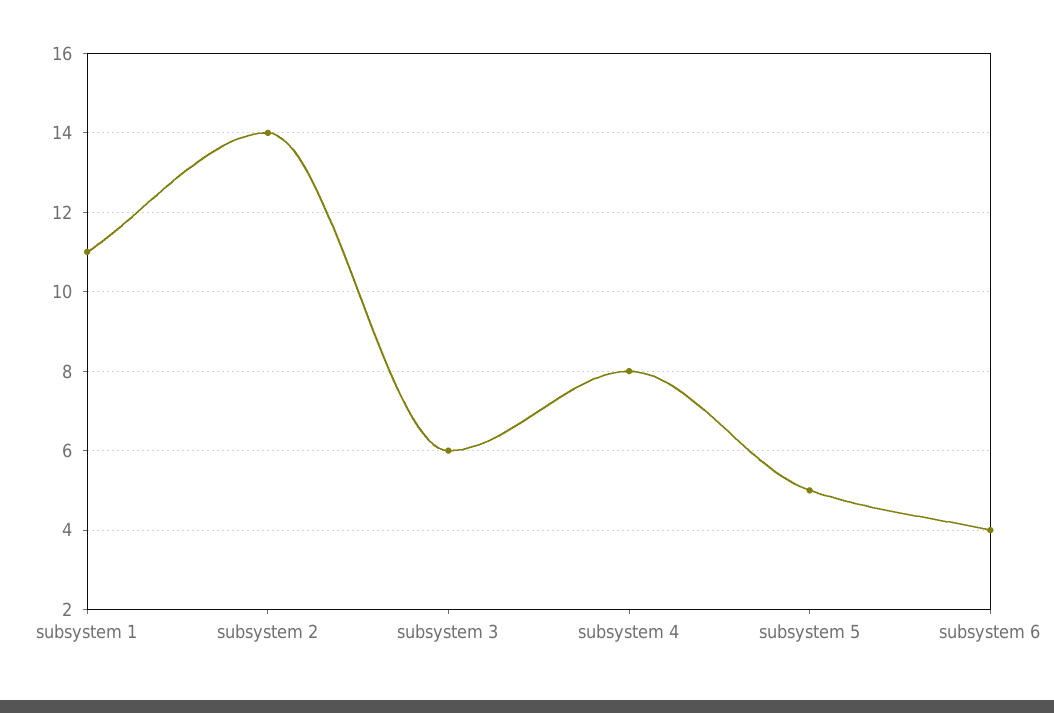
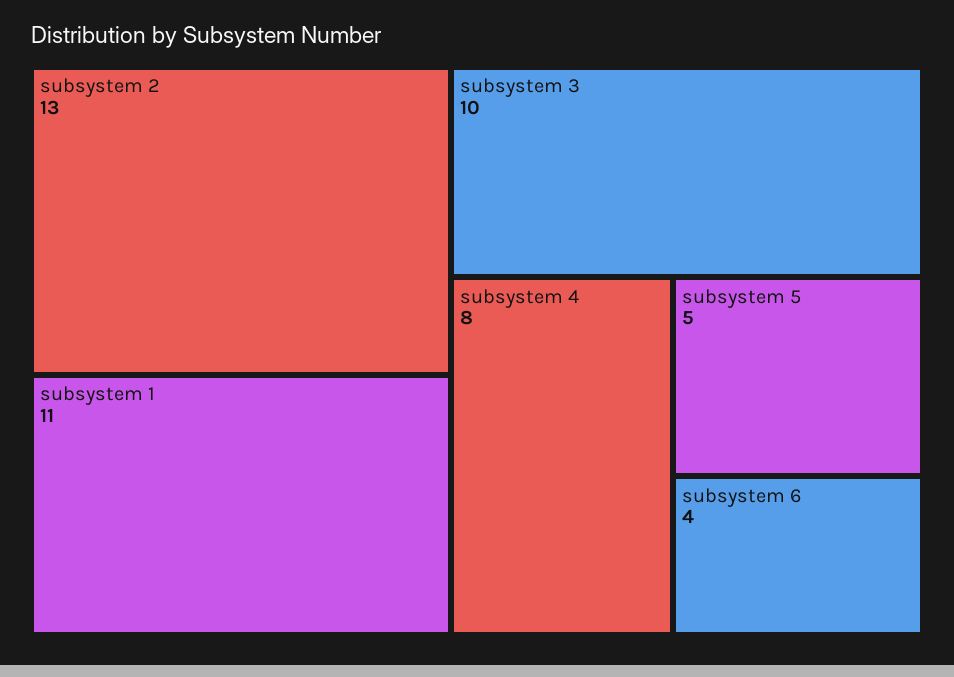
  {
    "subsystem 1": 11,
-   "subsystem 2": 14,
+   "subsystem 2": 13,
-   "subsystem 3": 6,
+   "subsystem 3": 10,
    "subsystem 4": 8,
    "subsystem 5": 5,
    "subsystem 6": 4
  }

